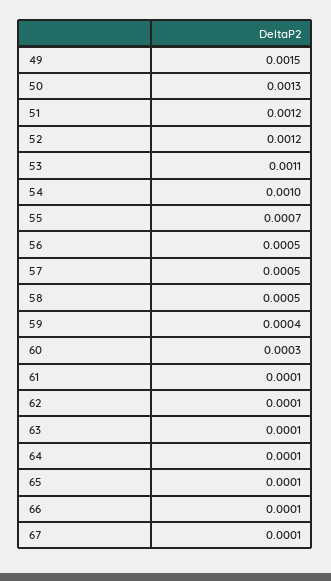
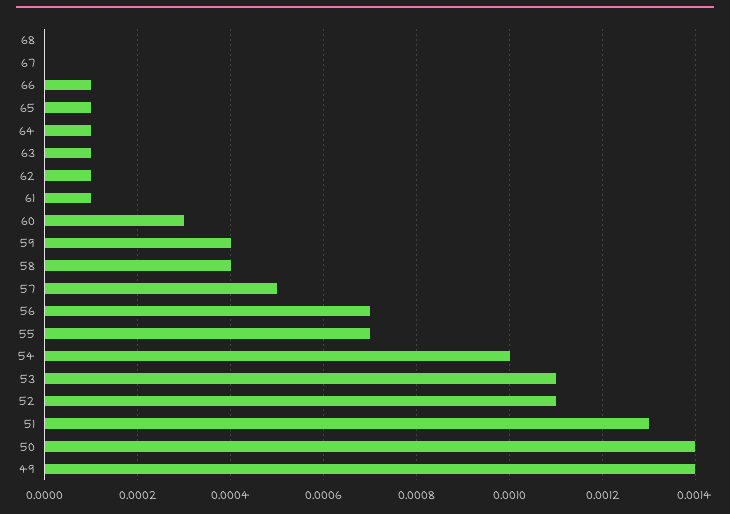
  {
-   "49": 0.0015,
+   "49": 0.0014,
-   "50": 0.0013,
+   "50": 0.0014,
-   "51": 0.0012,
+   "51": 0.0013,
-   "52": 0.0012,
+   "52": 0.0011,
    "53": 0.0011,
    "54": 0.001,
    "55": 0.0007,
-   "56": 0.0005,
+   "56": 0.0007,
    "57": 0.0005,
-   "58": 0.0005,
+   "58": 0.0004,
    "59": 0.0004,
    "60": 0.0003,
    "61": 0.0001,
    "62": 0.0001,
    "63": 0.0001,
    "64": 0.0001,
    "65": 0.0001,
    "66": 0.0001,
-   "67": 0.0001
+   "67": 0,
+   "68": 0
  }

